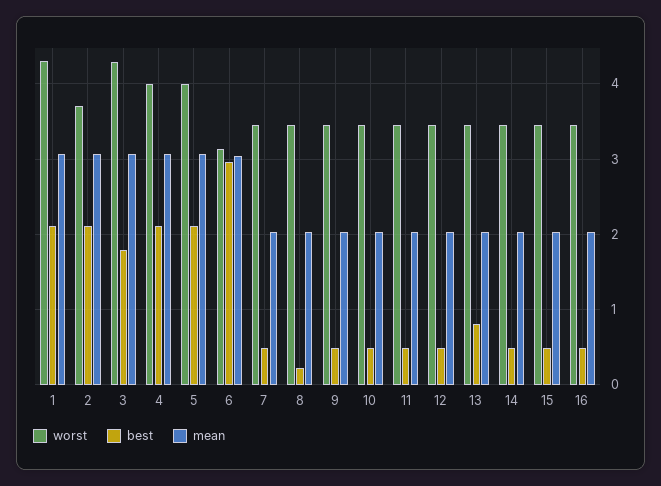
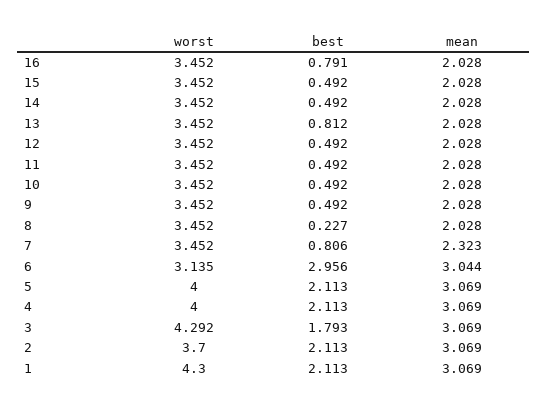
  {
    "worst": {
      "1": 4.3,
      "2": 3.7,
      "3": 4.292,
      "4": 4,
      "5": 4,
      "6": 3.135,
      "7": 3.452,
      "8": 3.452,
      "9": 3.452,
      "10": 3.452,
      "11": 3.452,
      "12": 3.452,
      "13": 3.452,
      "14": 3.452,
      "15": 3.452,
      "16": 3.452
    },
    "best": {
      "1": 2.113,
      "2": 2.113,
      "3": 1.793,
      "4": 2.113,
      "5": 2.113,
      "6": 2.956,
-     "7": 0.5,
+     "7": 0.806,
      "8": 0.227,
      "9": 0.492,
      "10": 0.492,
      "11": 0.492,
      "12": 0.492,
      "13": 0.812,
      "14": 0.492,
      "15": 0.492,
-     "16": 0.5
+     "16": 0.791
    },
    "mean": {
      "1": 3.069,
      "2": 3.069,
      "3": 3.069,
      "4": 3.069,
      "5": 3.069,
      "6": 3.044,
-     "7": 2,
+     "7": 2.323,
      "8": 2.028,
      "9": 2.028,
      "10": 2.028,
      "11": 2.028,
      "12": 2.028,
      "13": 2.028,
      "14": 2.028,
      "15": 2.028,
      "16": 2.028
    }
  }

